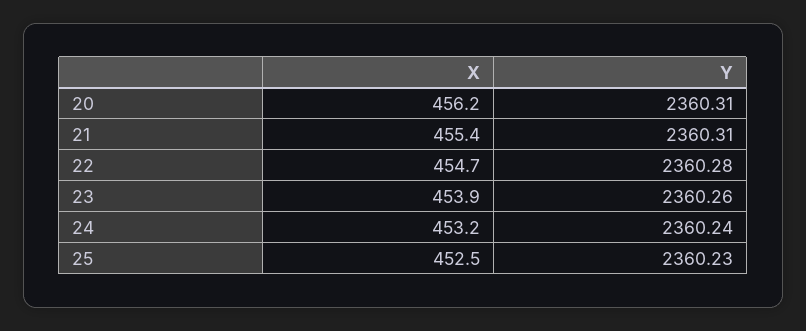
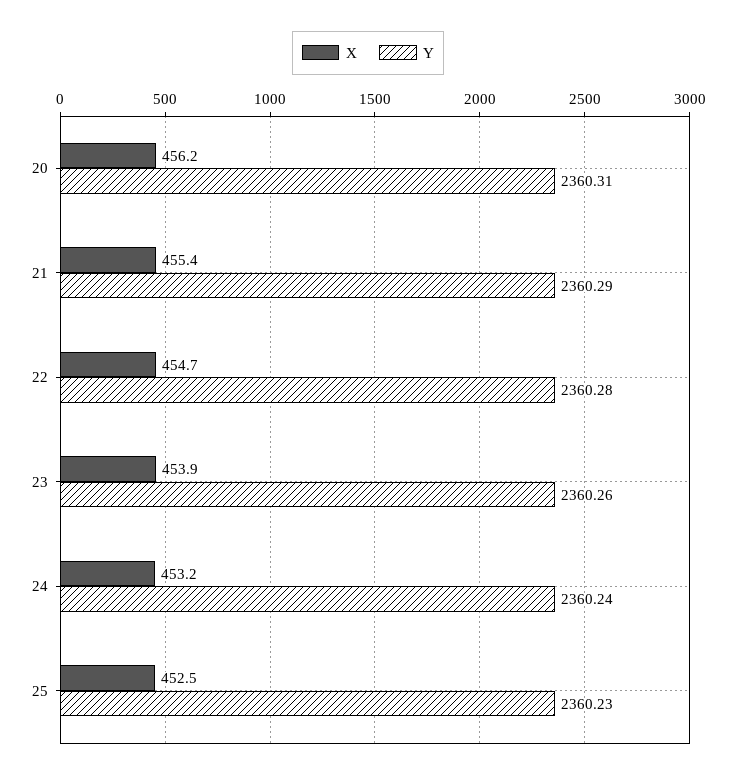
  {
    "X": {
      "20": 456.2,
      "21": 455.4,
      "22": 454.7,
      "23": 453.9,
      "24": 453.2,
      "25": 452.5
    },
    "Y": {
      "20": 2360.31,
-     "21": 2360.31,
+     "21": 2360.29,
      "22": 2360.28,
      "23": 2360.26,
      "24": 2360.24,
      "25": 2360.23
    }
  }

